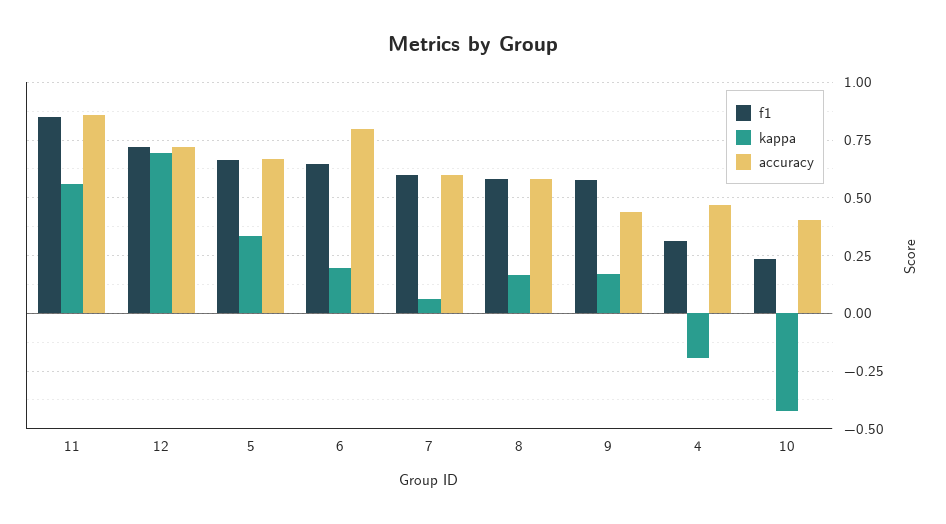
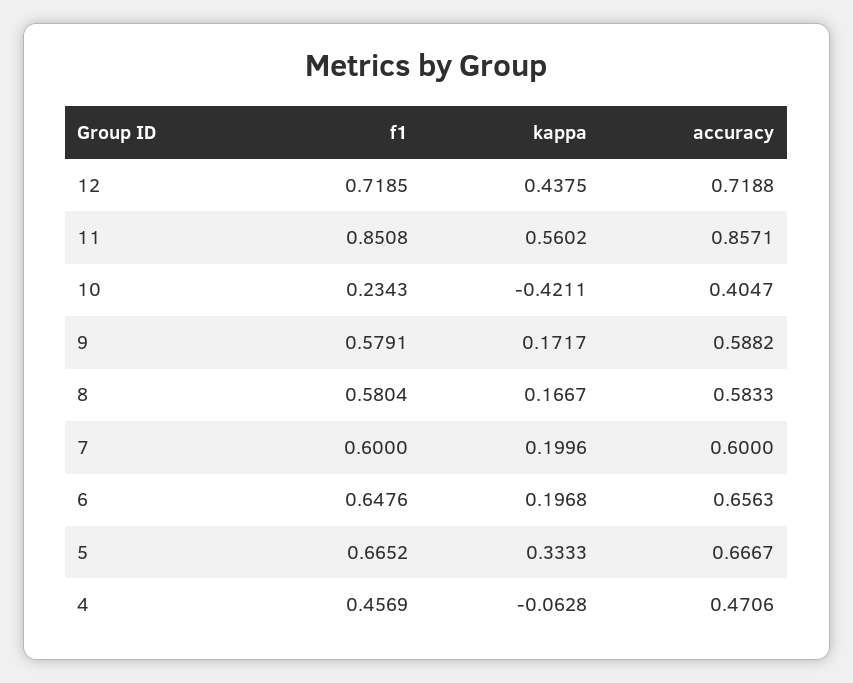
  {
    "f1": {
      "11": 0.8508,
      "12": 0.7185,
      "5": 0.6652,
      "6": 0.6476,
      "7": 0.6,
      "8": 0.5804,
      "9": 0.5791,
-     "4": 0.3,
+     "4": 0.4569,
      "10": 0.2343
    },
    "kappa": {
      "11": 0.5602,
-     "12": 0.7,
+     "12": 0.4375,
      "5": 0.3333,
      "6": 0.1968,
-     "7": 0.05,
+     "7": 0.1996,
      "8": 0.1667,
      "9": 0.1717,
-     "4": -0.2,
+     "4": -0.0628,
      "10": -0.4211
    },
    "accuracy": {
      "11": 0.8571,
      "12": 0.7188,
      "5": 0.6667,
-     "6": 0.8,
+     "6": 0.6563,
      "7": 0.6,
      "8": 0.5833,
-     "9": 0.45,
+     "9": 0.5882,
      "4": 0.4706,
      "10": 0.4047
    }
  }

